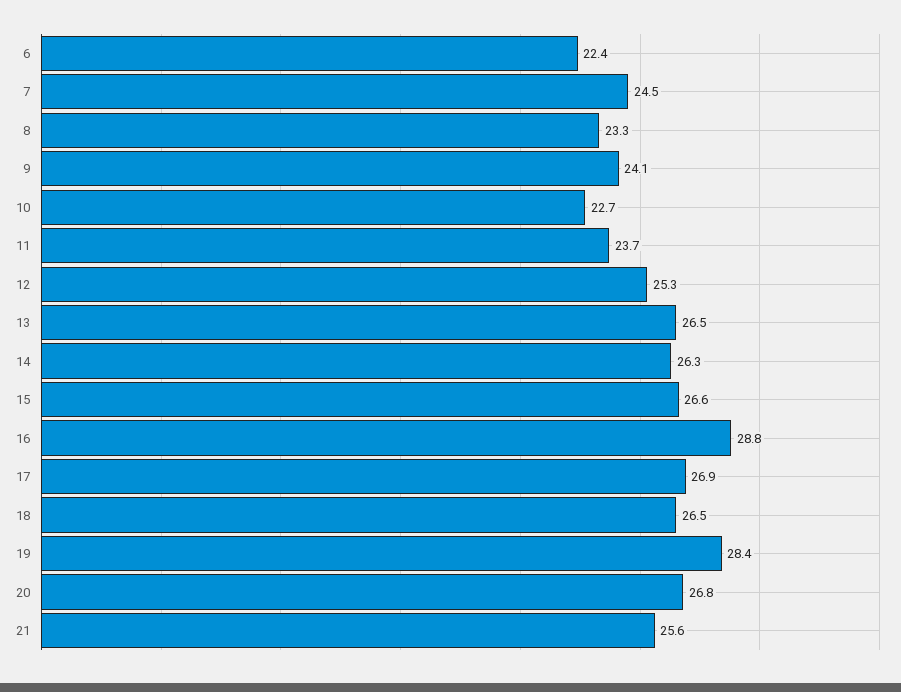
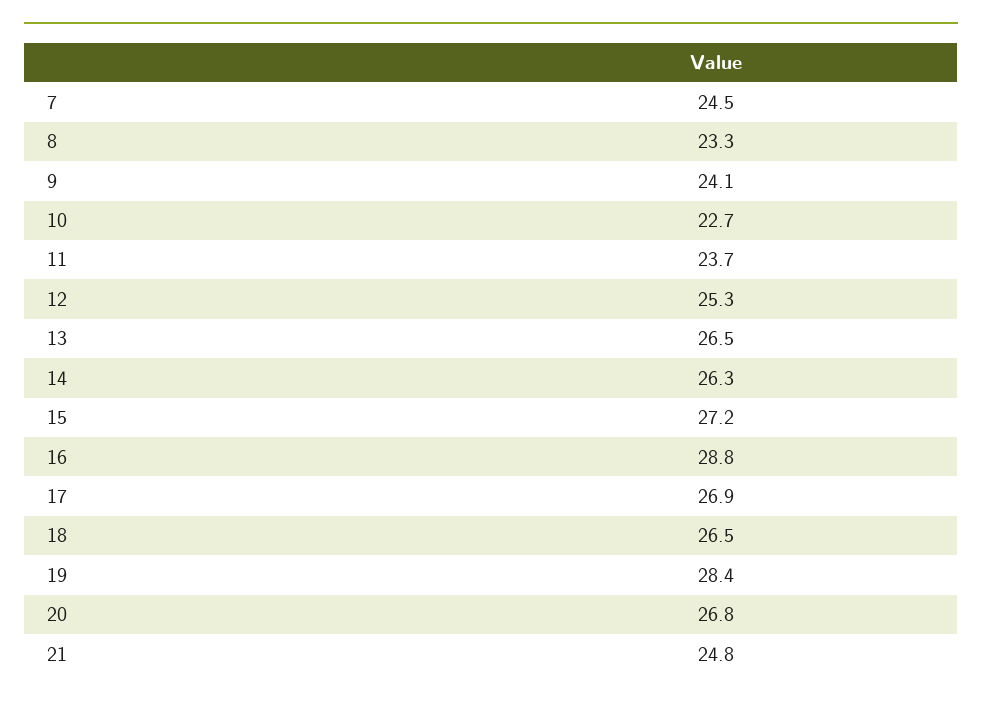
  {
-   "6": 22.4,
    "7": 24.5,
    "8": 23.3,
    "9": 24.1,
    "10": 22.7,
    "11": 23.7,
    "12": 25.3,
    "13": 26.5,
    "14": 26.3,
-   "15": 26.6,
+   "15": 27.2,
    "16": 28.8,
    "17": 26.9,
    "18": 26.5,
    "19": 28.4,
    "20": 26.8,
-   "21": 25.6
+   "21": 24.8
  }

